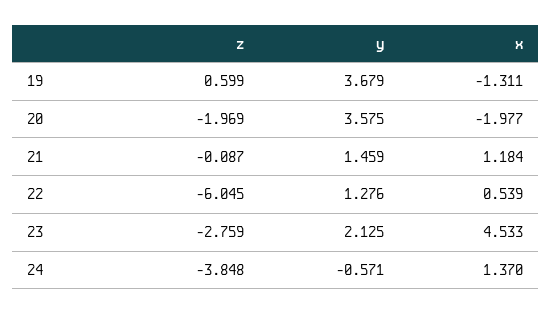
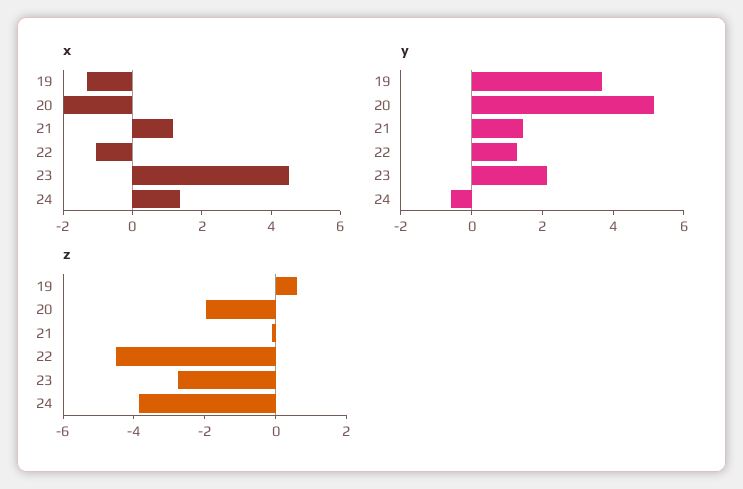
  {
    "z": {
      "19": 0.599,
      "20": -1.969,
      "21": -0.087,
-     "22": -6.045,
+     "22": -4.5,
      "23": -2.759,
      "24": -3.848
    },
    "y": {
      "19": 3.679,
-     "20": 3.575,
+     "20": 5,
      "21": 1.459,
      "22": 1.276,
      "23": 2.125,
      "24": -0.571
    },
    "x": {
      "19": -1.311,
      "20": -1.977,
      "21": 1.184,
-     "22": 0.539,
+     "22": -1,
      "23": 4.533,
      "24": 1.37
    }
  }

